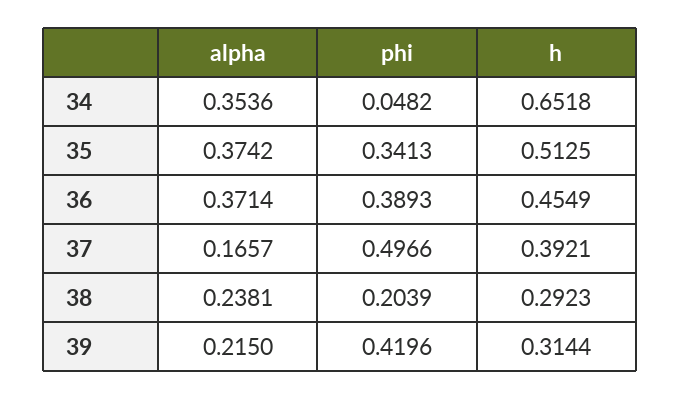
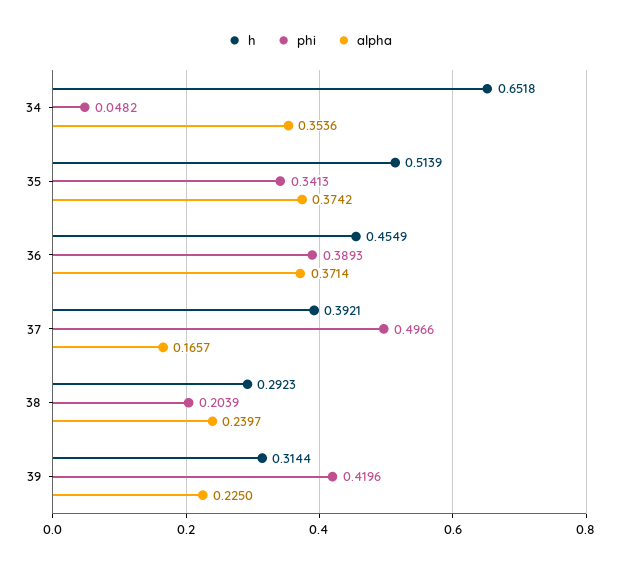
  {
    "alpha": {
      "34": 0.3536,
      "35": 0.3742,
      "36": 0.3714,
      "37": 0.1657,
-     "38": 0.2381,
+     "38": 0.2397,
-     "39": 0.215
+     "39": 0.225
    },
    "phi": {
      "34": 0.0482,
      "35": 0.3413,
      "36": 0.3893,
      "37": 0.4966,
      "38": 0.2039,
      "39": 0.4196
    },
    "h": {
      "34": 0.6518,
-     "35": 0.5125,
+     "35": 0.5139,
      "36": 0.4549,
      "37": 0.3921,
      "38": 0.2923,
      "39": 0.3144
    }
  }

